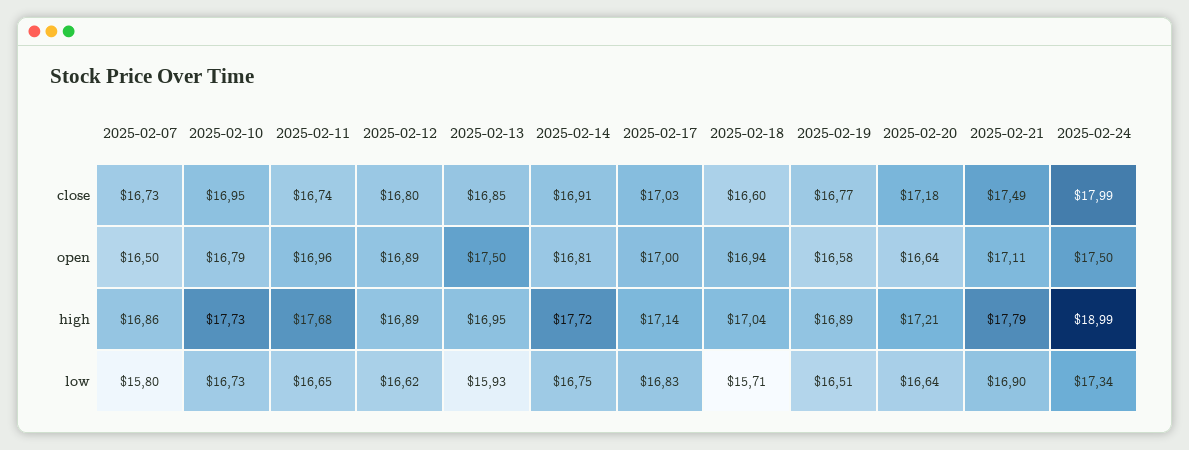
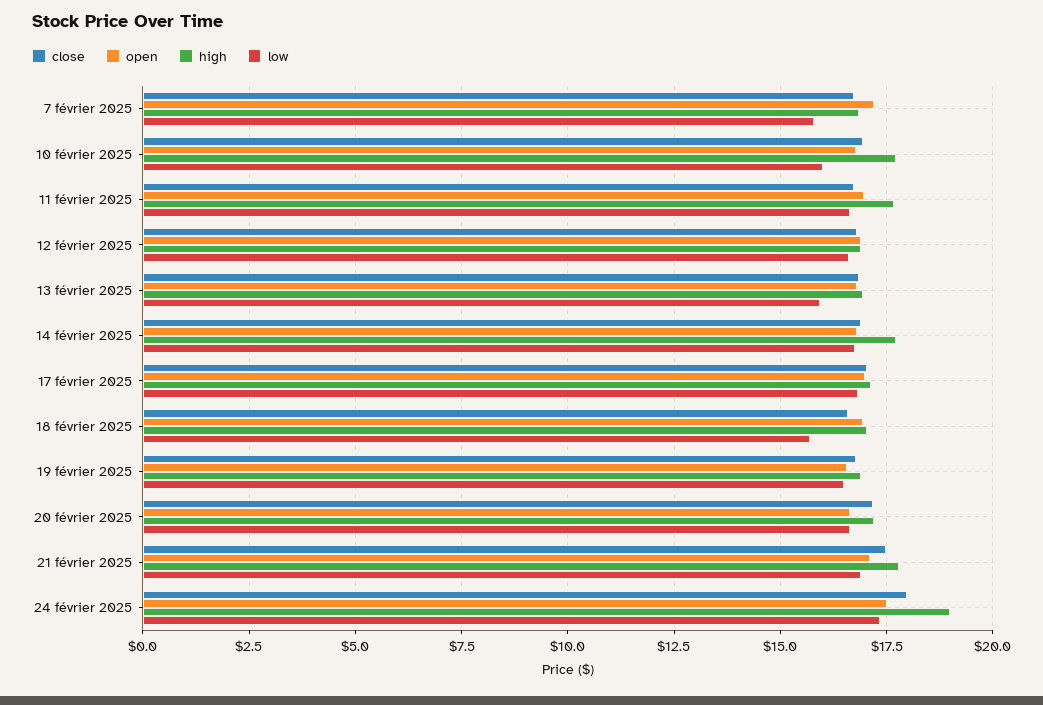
  {
    "close": {
      "2025-02-07": 16.73,
      "2025-02-10": 16.95,
      "2025-02-11": 16.74,
      "2025-02-12": 16.8,
      "2025-02-13": 16.85,
      "2025-02-14": 16.91,
      "2025-02-17": 17.03,
      "2025-02-18": 16.6,
      "2025-02-19": 16.77,
      "2025-02-20": 17.18,
      "2025-02-21": 17.49,
      "2025-02-24": 17.99
    },
    "open": {
-     "2025-02-07": 16.5,
+     "2025-02-07": 17.25,
      "2025-02-10": 16.79,
      "2025-02-11": 16.96,
      "2025-02-12": 16.89,
-     "2025-02-13": 17.5,
+     "2025-02-13": 16.75,
      "2025-02-14": 16.81,
      "2025-02-17": 17,
      "2025-02-18": 16.94,
      "2025-02-19": 16.58,
      "2025-02-20": 16.64,
      "2025-02-21": 17.11,
      "2025-02-24": 17.5
    },
    "high": {
      "2025-02-07": 16.86,
      "2025-02-10": 17.73,
      "2025-02-11": 17.68,
      "2025-02-12": 16.89,
      "2025-02-13": 16.95,
      "2025-02-14": 17.72,
      "2025-02-17": 17.14,
      "2025-02-18": 17.04,
      "2025-02-19": 16.89,
      "2025-02-20": 17.21,
      "2025-02-21": 17.79,
      "2025-02-24": 18.99
    },
    "low": {
      "2025-02-07": 15.8,
-     "2025-02-10": 16.73,
+     "2025-02-10": 16,
      "2025-02-11": 16.65,
      "2025-02-12": 16.62,
      "2025-02-13": 15.93,
      "2025-02-14": 16.75,
      "2025-02-17": 16.83,
      "2025-02-18": 15.71,
      "2025-02-19": 16.51,
      "2025-02-20": 16.64,
      "2025-02-21": 16.9,
      "2025-02-24": 17.34
    }
  }

